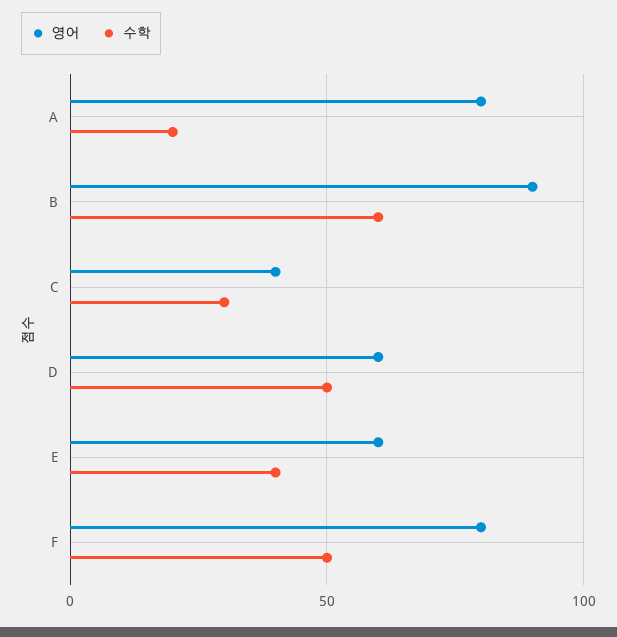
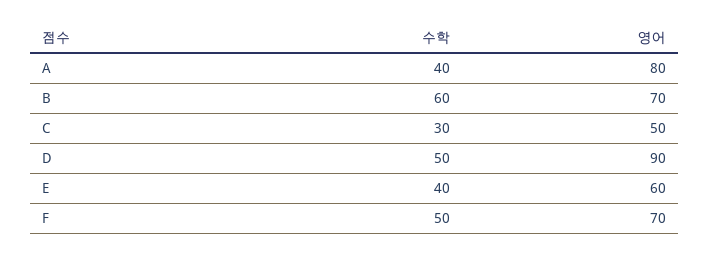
  {
    "영어": {
      "A": 80,
-     "B": 90,
+     "B": 70,
-     "C": 40,
+     "C": 50,
-     "D": 60,
+     "D": 90,
      "E": 60,
-     "F": 80
+     "F": 70
    },
    "수학": {
-     "A": 20,
+     "A": 40,
      "B": 60,
      "C": 30,
      "D": 50,
      "E": 40,
      "F": 50
    }
  }

